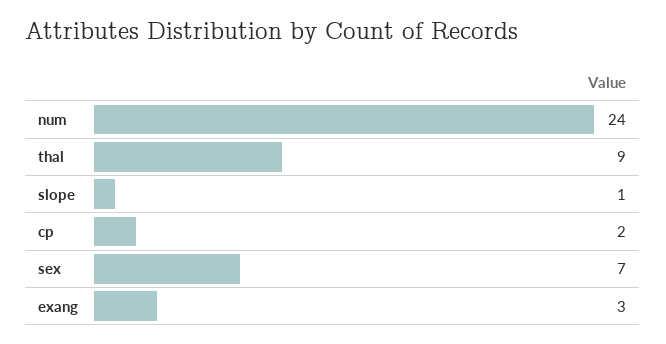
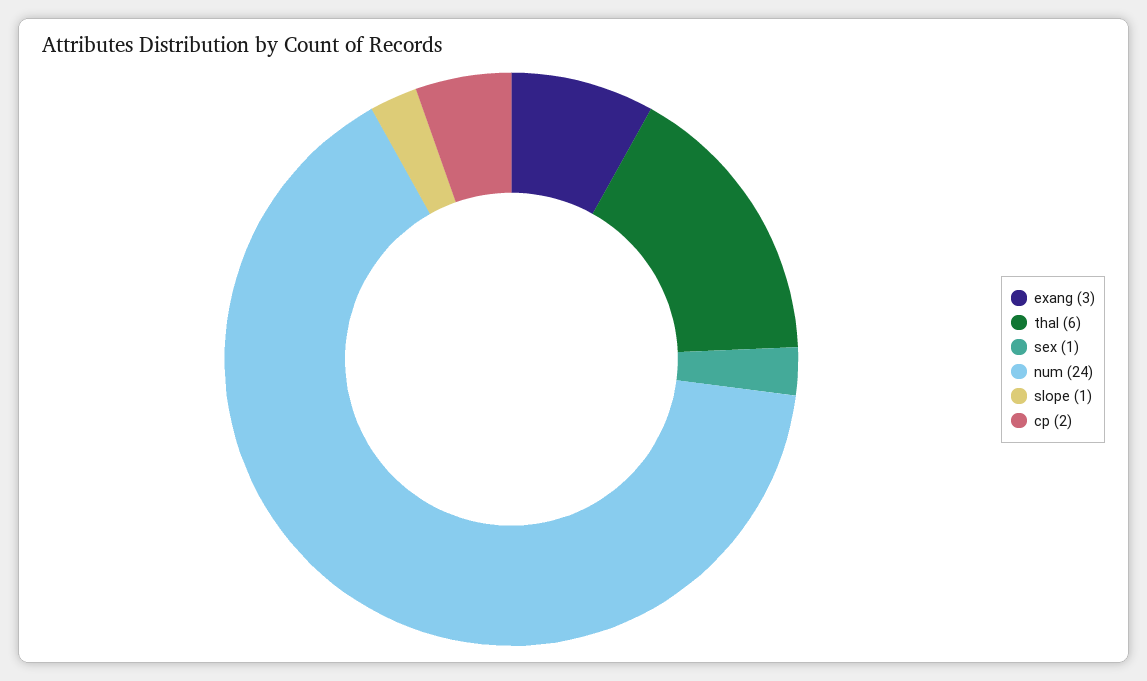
  {
    "num": 24,
-   "thal": 9,
+   "thal": 6,
    "slope": 1,
    "cp": 2,
-   "sex": 7,
+   "sex": 1,
    "exang": 3
  }

